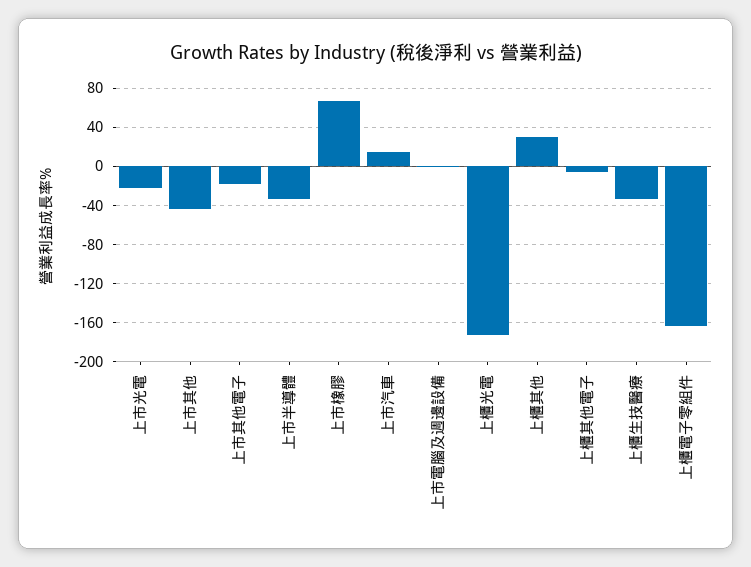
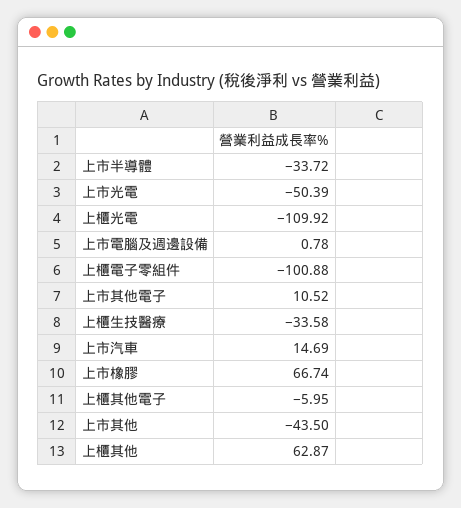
  {
-   "上市光電": -20,
+   "上市光電": -50.39,
    "上市其他": -43.5,
-   "上市其他電子": -20,
+   "上市其他電子": 10.52,
    "上市半導體": -33.72,
    "上市橡膠": 66.74,
    "上市汽車": 14.69,
    "上市電腦及週邊設備": 0.78,
-   "上櫃光電": -170,
+   "上櫃光電": -109.92,
-   "上櫃其他": 30,
+   "上櫃其他": 62.87,
    "上櫃其他電子": -5.95,
    "上櫃生技醫療": -33.58,
-   "上櫃電子零組件": -160
+   "上櫃電子零組件": -100.88
  }

